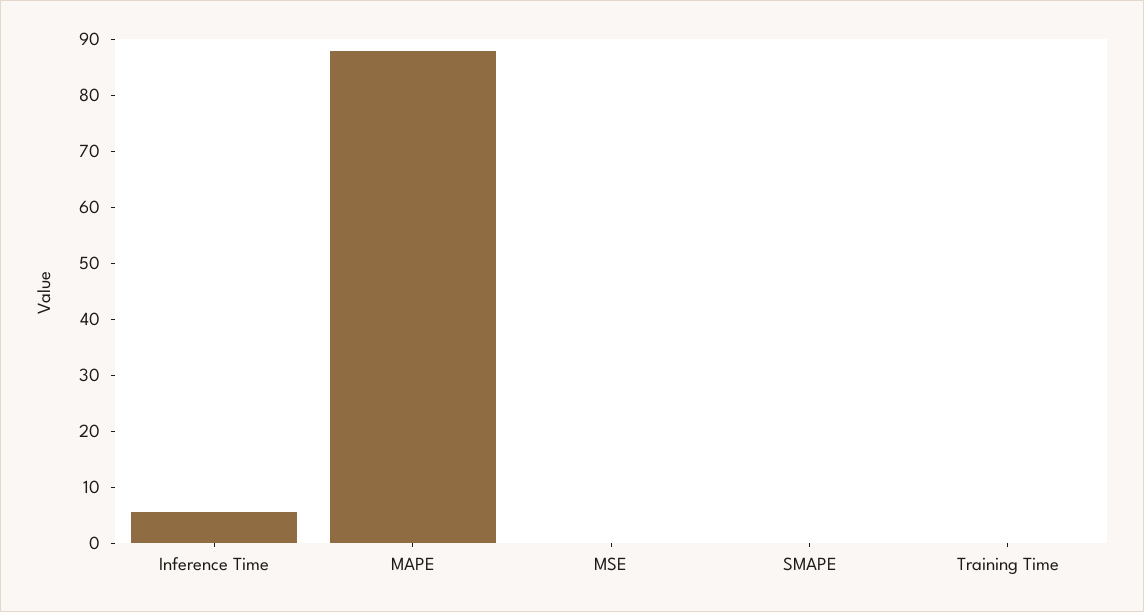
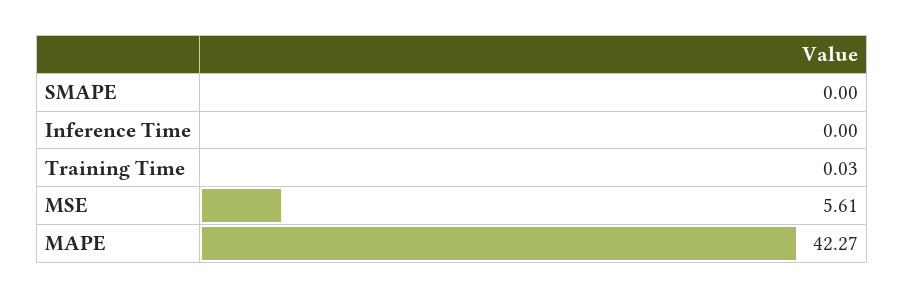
  {
-   "Inference Time": 6,
+   "Inference Time": 0,
-   "MAPE": 88,
+   "MAPE": 42.27,
-   "MSE": 0,
+   "MSE": 5.61,
    "SMAPE": 0,
    "Training Time": 0.03
  }

